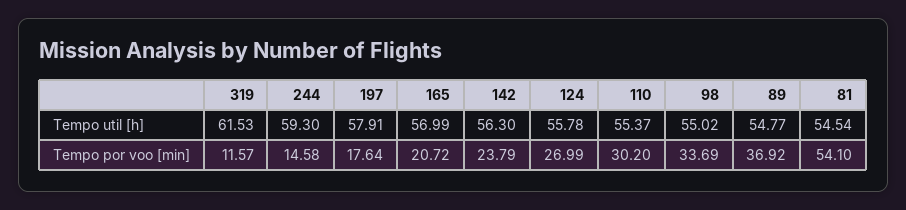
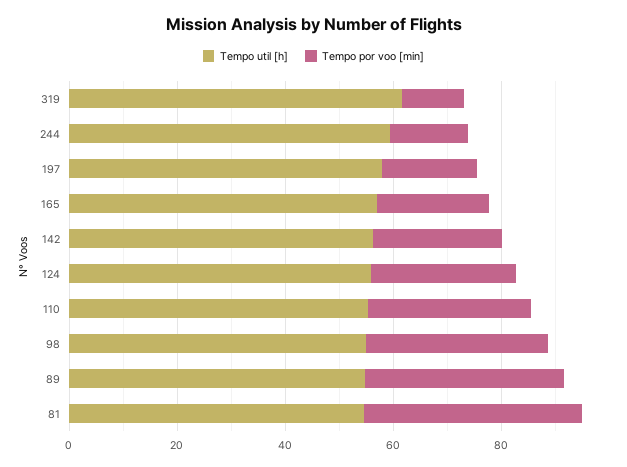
  {
    "Tempo util [h]": {
      "319": 61.53,
      "244": 59.3,
      "197": 57.91,
      "165": 56.99,
      "142": 56.3,
      "124": 55.78,
      "110": 55.37,
      "98": 55.02,
      "89": 54.77,
      "81": 54.54
    },
    "Tempo por voo [min]": {
      "319": 11.57,
      "244": 14.58,
      "197": 17.64,
      "165": 20.72,
      "142": 23.79,
      "124": 26.99,
      "110": 30.2,
      "98": 33.69,
      "89": 36.92,
-     "81": 54.1
+     "81": 40
    }
  }

